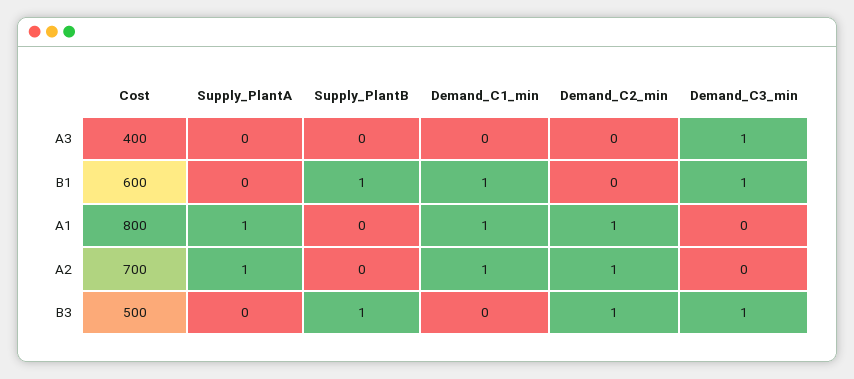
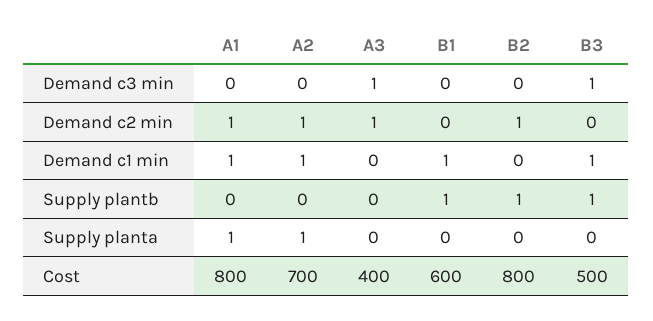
  {
    "Cost": {
      "A3": 400,
      "B1": 600,
      "A1": 800,
      "A2": 700,
-     "B3": 500
+     "B3": 500,
+     "B2": 800
    },
    "Supply_PlantA": {
      "A3": 0,
      "B1": 0,
      "A1": 1,
      "A2": 1,
-     "B3": 0
+     "B3": 0,
+     "B2": 0
    },
    "Supply_PlantB": {
      "A3": 0,
      "B1": 1,
      "A1": 0,
      "A2": 0,
-     "B3": 1
+     "B3": 1,
+     "B2": 1
    },
    "Demand_C1_min": {
      "A3": 0,
      "B1": 1,
      "A1": 1,
      "A2": 1,
-     "B3": 0
+     "B3": 1,
+     "B2": 0
    },
    "Demand_C2_min": {
-     "A3": 0,
+     "A3": 1,
      "B1": 0,
      "A1": 1,
      "A2": 1,
-     "B3": 1
+     "B3": 0,
+     "B2": 1
    },
    "Demand_C3_min": {
      "A3": 1,
-     "B1": 1,
+     "B1": 0,
      "A1": 0,
      "A2": 0,
-     "B3": 1
+     "B3": 1,
+     "B2": 0
    }
  }

